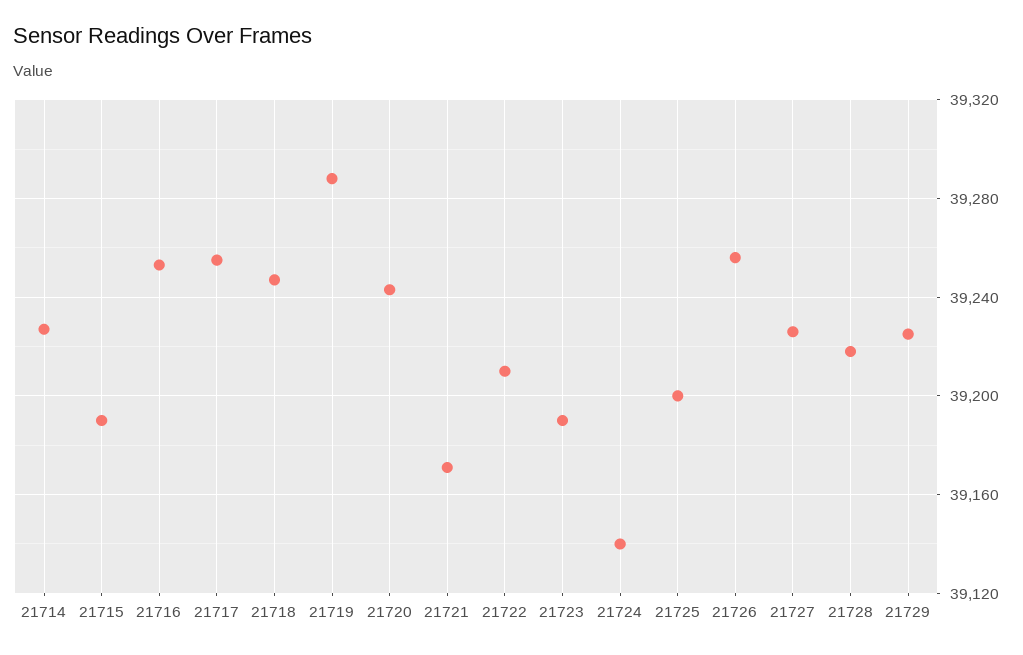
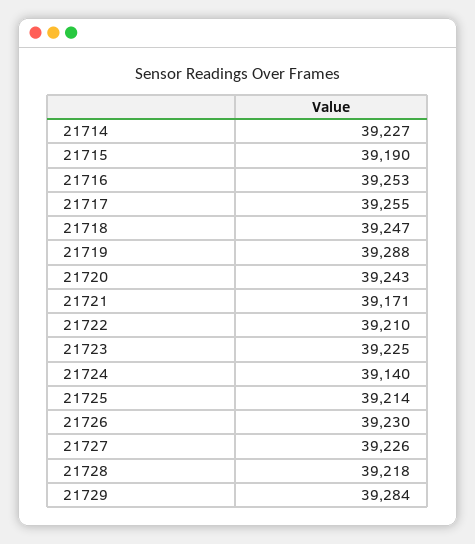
  {
    "21714": 39227,
    "21715": 39190,
    "21716": 39253,
    "21717": 39255,
    "21718": 39247,
    "21719": 39288,
    "21720": 39243,
    "21721": 39171,
    "21722": 39210,
-   "21723": 39190,
+   "21723": 39225,
    "21724": 39140,
-   "21725": 39200,
+   "21725": 39214,
-   "21726": 39255,
+   "21726": 39230,
    "21727": 39226,
    "21728": 39218,
-   "21729": 39225
+   "21729": 39284
  }

